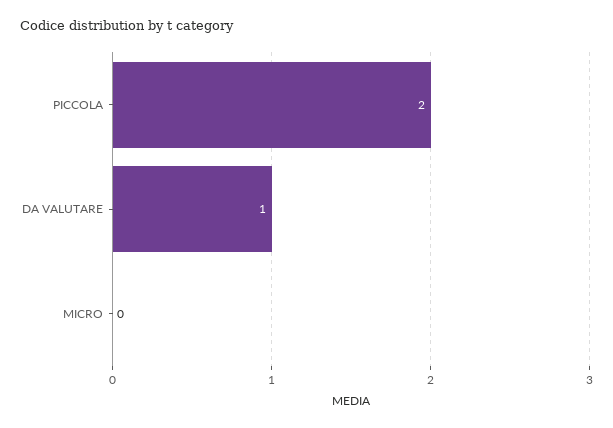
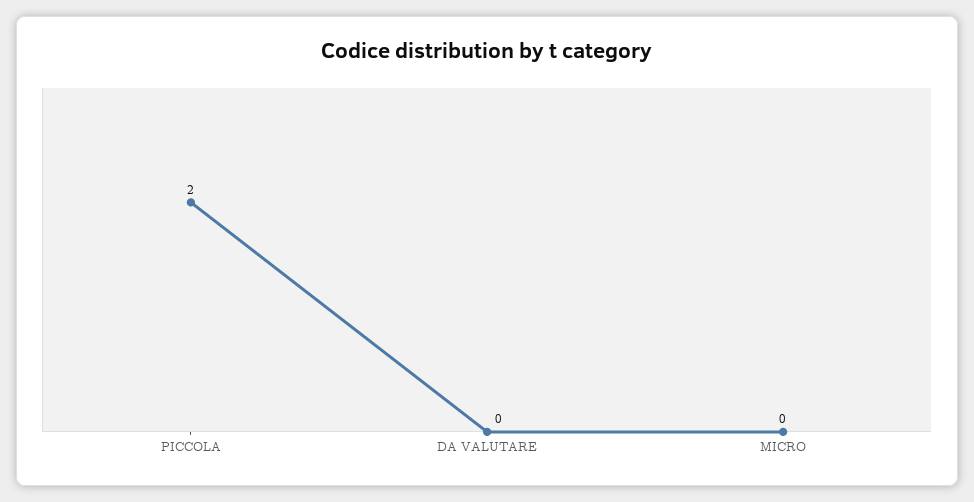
  {
    "PICCOLA": 2,
-   "DA VALUTARE": 1,
+   "DA VALUTARE": 0,
    "MICRO": 0
  }

